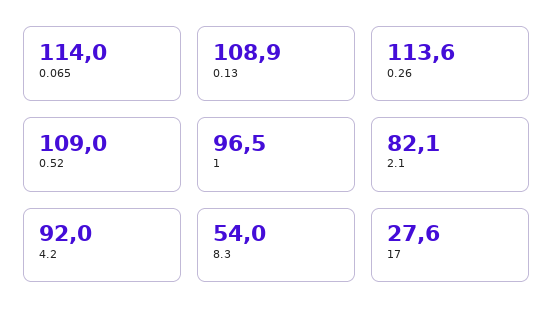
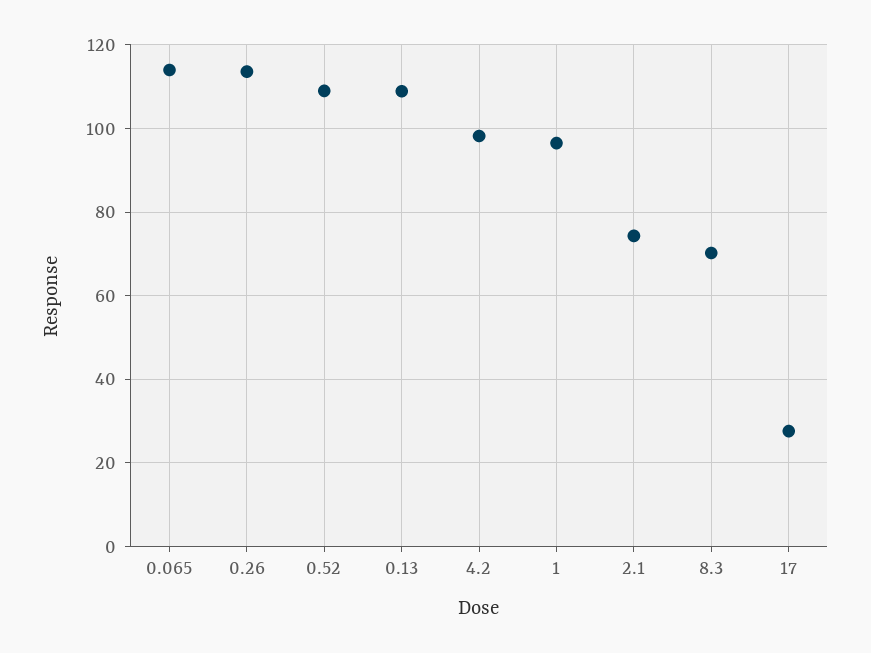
  {
    "0.065": 114,
    "0.13": 108.9,
    "0.26": 113.6,
    "0.52": 109,
    "1": 96.5,
-   "2.1": 82.1,
+   "2.1": 74,
-   "4.2": 92,
+   "4.2": 98,
-   "8.3": 54,
+   "8.3": 70,
    "17": 27.6
  }

